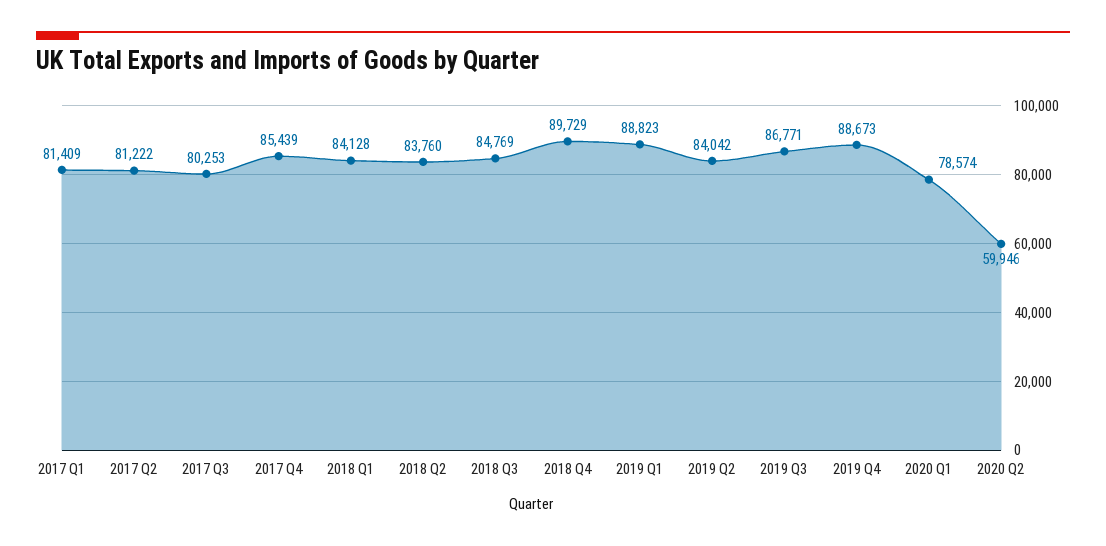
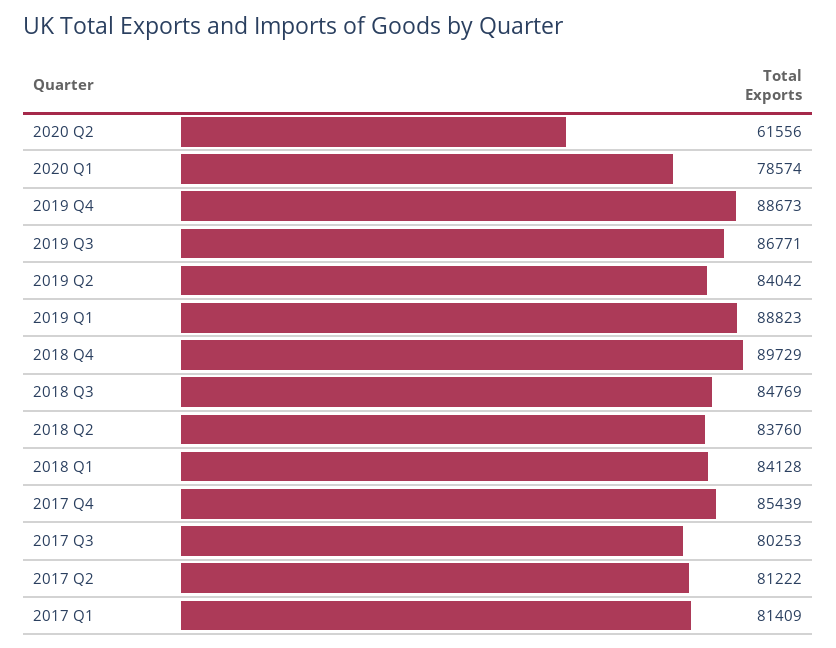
  {
    "2017 Q1": 81409,
    "2017 Q2": 81222,
    "2017 Q3": 80253,
    "2017 Q4": 85439,
    "2018 Q1": 84128,
    "2018 Q2": 83760,
    "2018 Q3": 84769,
    "2018 Q4": 89729,
    "2019 Q1": 88823,
    "2019 Q2": 84042,
    "2019 Q3": 86771,
    "2019 Q4": 88673,
    "2020 Q1": 78574,
-   "2020 Q2": 59946
+   "2020 Q2": 61556
  }

